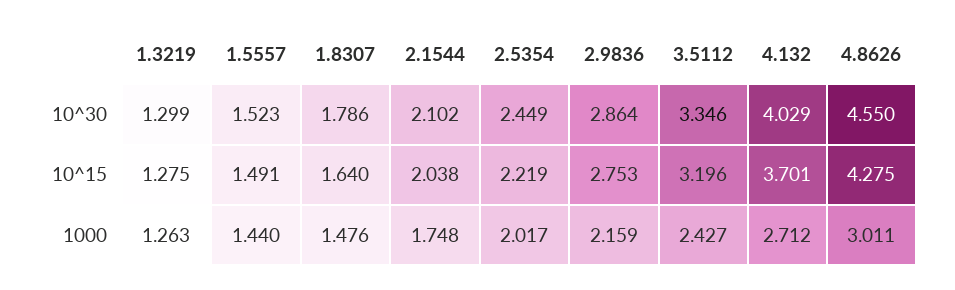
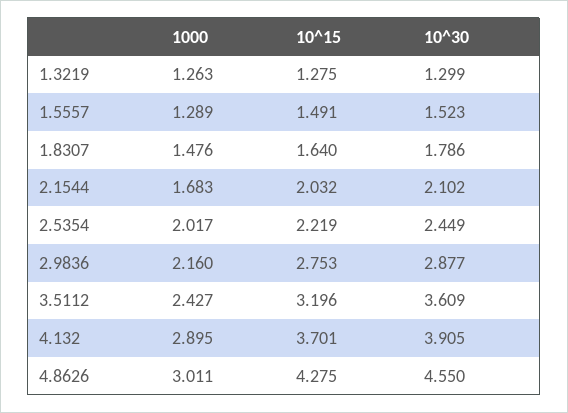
  {
    "1.3219": {
      "10^30": 1.299,
      "10^15": 1.275,
      "1000": 1.263
    },
    "1.5557": {
      "10^30": 1.523,
      "10^15": 1.491,
-     "1000": 1.44
+     "1000": 1.289
    },
    "1.8307": {
      "10^30": 1.786,
      "10^15": 1.64,
      "1000": 1.476
    },
    "2.1544": {
      "10^30": 2.102,
-     "10^15": 2.038,
+     "10^15": 2.032,
-     "1000": 1.748
+     "1000": 1.683
    },
    "2.5354": {
      "10^30": 2.449,
      "10^15": 2.219,
      "1000": 2.017
    },
    "2.9836": {
-     "10^30": 2.864,
+     "10^30": 2.877,
      "10^15": 2.753,
-     "1000": 2.159
+     "1000": 2.16
    },
    "3.5112": {
-     "10^30": 3.346,
+     "10^30": 3.609,
      "10^15": 3.196,
      "1000": 2.427
    },
    "4.132": {
-     "10^30": 4.029,
+     "10^30": 3.905,
      "10^15": 3.701,
-     "1000": 2.712
+     "1000": 2.895
    },
    "4.8626": {
      "10^30": 4.55,
      "10^15": 4.275,
      "1000": 3.011
    }
  }

